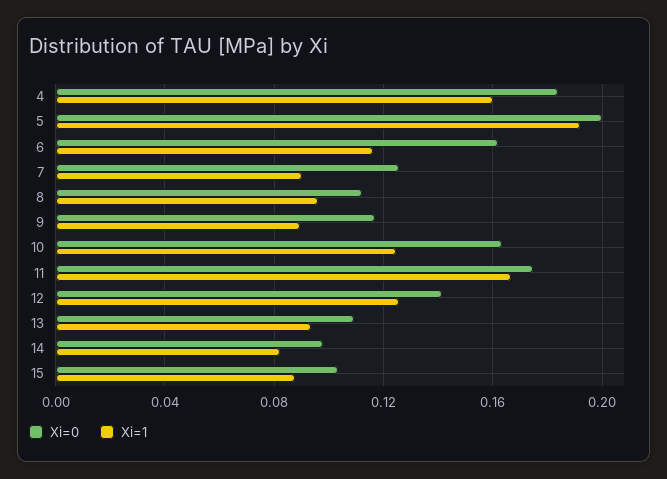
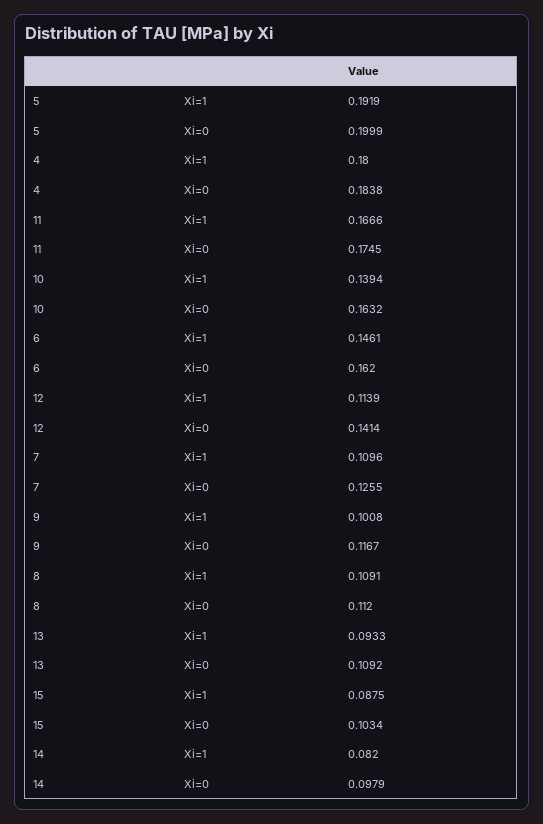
  {
    "Xi=0": {
      "4": 0.1838,
      "5": 0.1999,
      "6": 0.162,
      "7": 0.1255,
      "8": 0.112,
      "9": 0.1167,
      "10": 0.1632,
      "11": 0.1745,
      "12": 0.1414,
      "13": 0.1092,
      "14": 0.0979,
      "15": 0.1034
    },
    "Xi=1": {
-     "4": 0.16,
+     "4": 0.18,
      "5": 0.1919,
-     "6": 0.115,
+     "6": 0.1461,
-     "7": 0.09,
+     "7": 0.1096,
-     "8": 0.095,
+     "8": 0.1091,
-     "9": 0.09,
+     "9": 0.1008,
-     "10": 0.125,
+     "10": 0.1394,
      "11": 0.1666,
-     "12": 0.125,
+     "12": 0.1139,
      "13": 0.0933,
      "14": 0.082,
      "15": 0.0875
    }
  }

